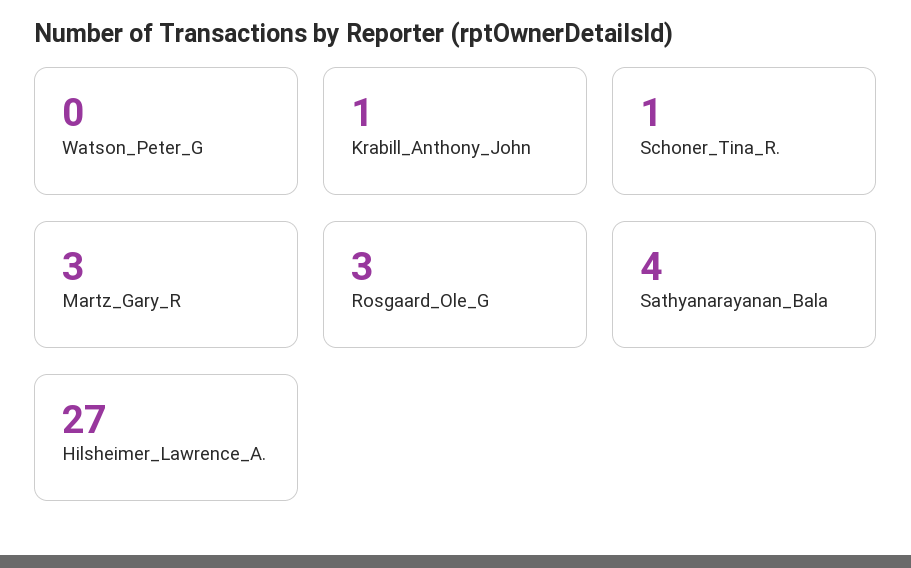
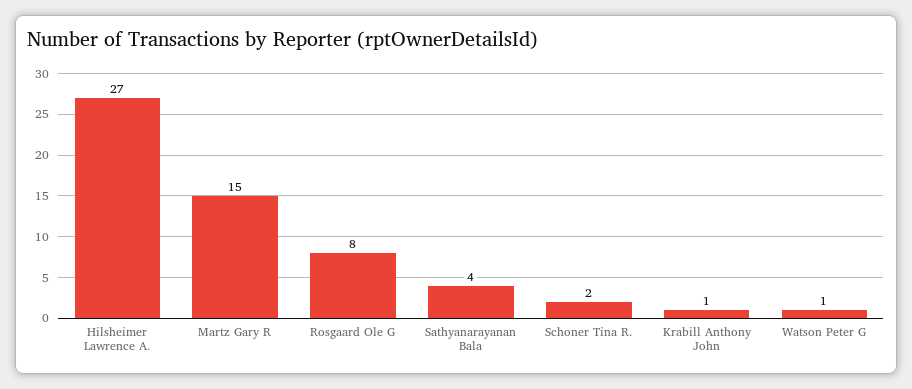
  {
-   "Watson_Peter_G": 0,
+   "Watson_Peter_G": 1,
    "Krabill_Anthony_John": 1,
-   "Schoner_Tina_R.": 1,
+   "Schoner_Tina_R.": 2,
-   "Martz_Gary_R": 3,
+   "Martz_Gary_R": 15,
-   "Rosgaard_Ole_G": 3,
+   "Rosgaard_Ole_G": 8,
    "Sathyanarayanan_Bala": 4,
    "Hilsheimer_Lawrence_A.": 27
  }

